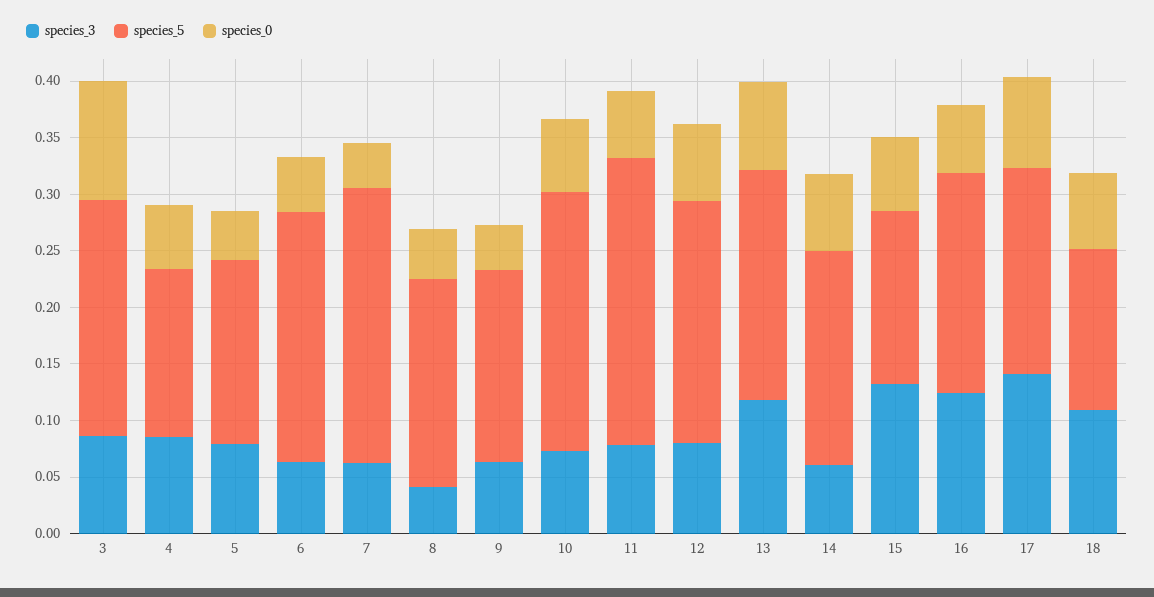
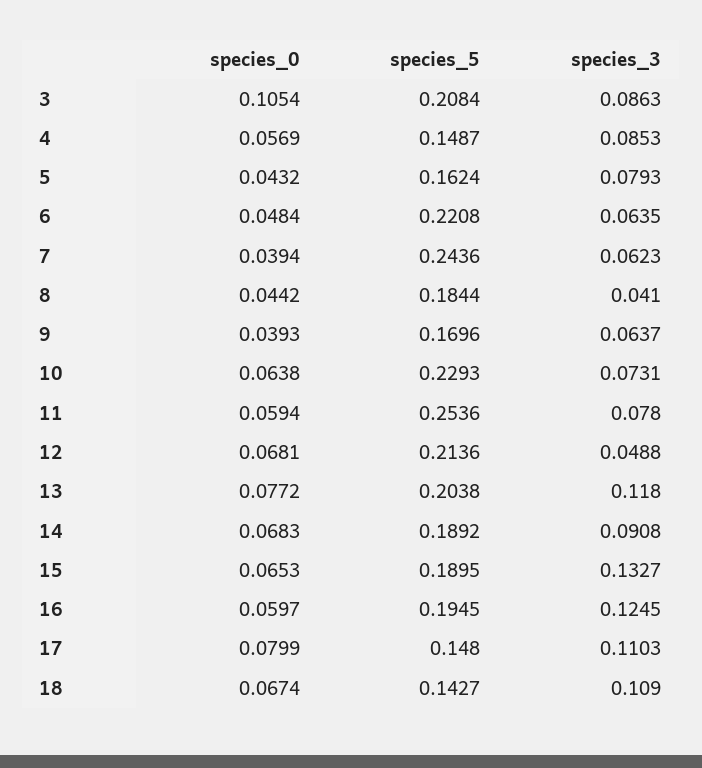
  {
    "species_3": {
      "3": 0.0863,
      "4": 0.0853,
      "5": 0.0793,
      "6": 0.0635,
      "7": 0.0623,
      "8": 0.041,
      "9": 0.0637,
      "10": 0.0731,
      "11": 0.078,
-     "12": 0.08,
+     "12": 0.0488,
      "13": 0.118,
-     "14": 0.06,
+     "14": 0.0908,
      "15": 0.1327,
      "16": 0.1245,
-     "17": 0.14,
+     "17": 0.1103,
      "18": 0.109
    },
    "species_5": {
      "3": 0.2084,
      "4": 0.1487,
      "5": 0.1624,
      "6": 0.2208,
      "7": 0.2436,
      "8": 0.1844,
      "9": 0.1696,
      "10": 0.2293,
      "11": 0.2536,
      "12": 0.2136,
      "13": 0.2038,
      "14": 0.1892,
-     "15": 0.15,
+     "15": 0.1895,
      "16": 0.1945,
-     "17": 0.18,
+     "17": 0.148,
      "18": 0.1427
    },
    "species_0": {
      "3": 0.1054,
      "4": 0.0569,
      "5": 0.0432,
      "6": 0.0484,
      "7": 0.0394,
      "8": 0.0442,
      "9": 0.0393,
      "10": 0.0638,
      "11": 0.0594,
      "12": 0.0681,
      "13": 0.0772,
      "14": 0.0683,
      "15": 0.0653,
      "16": 0.0597,
      "17": 0.0799,
      "18": 0.0674
    }
  }

